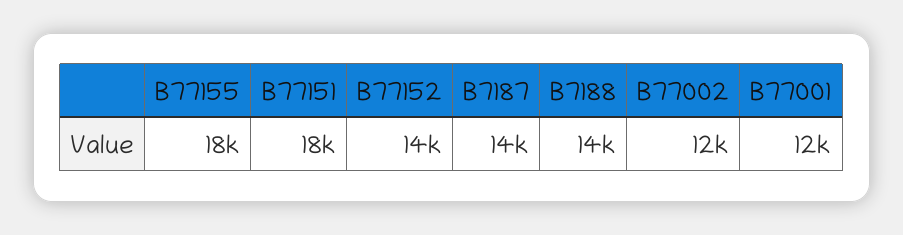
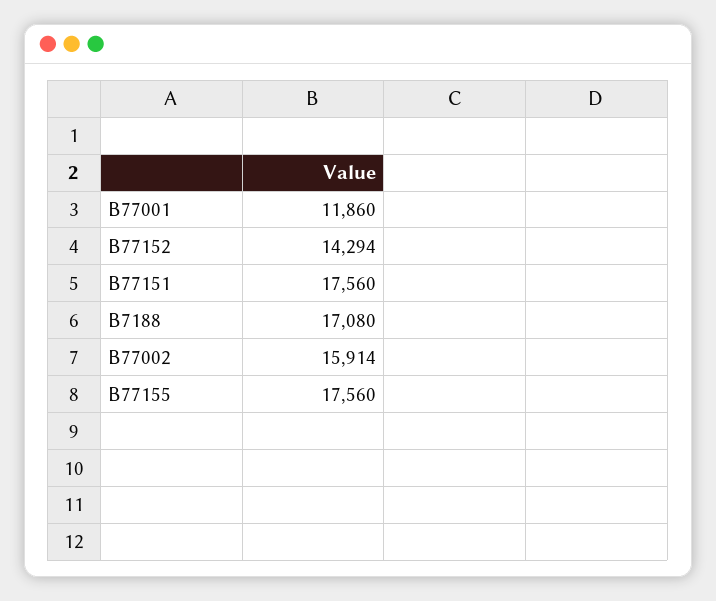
  {
    "B77155": 17560,
    "B77151": 17560,
    "B77152": 14294,
-   "B7187": 14000,
-   "B7188": 14000,
+   "B7188": 17080,
-   "B77002": 12000,
+   "B77002": 15914,
    "B77001": 11860
  }

